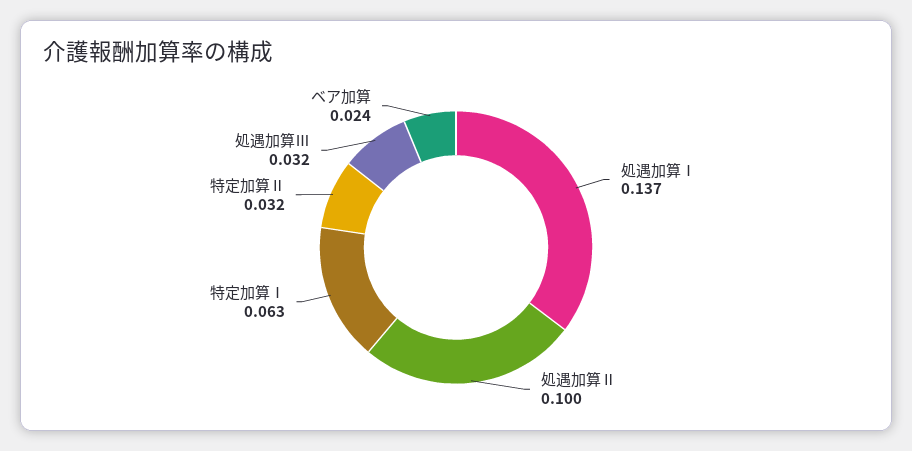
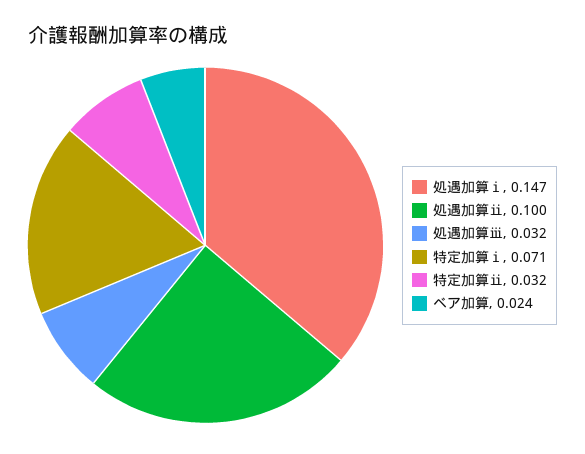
  {
-   "処遇加算Ⅰ": 0.137,
+   "処遇加算Ⅰ": 0.147,
    "処遇加算Ⅱ": 0.1,
-   "特定加算Ⅰ": 0.063,
+   "特定加算Ⅰ": 0.071,
    "特定加算Ⅱ": 0.032,
    "処遇加算Ⅲ": 0.032,
    "ベア加算": 0.024
  }

